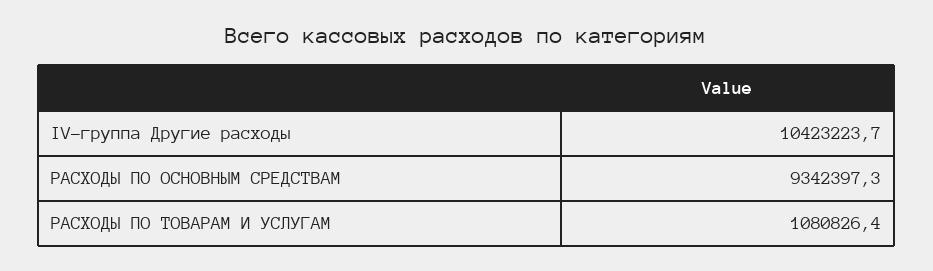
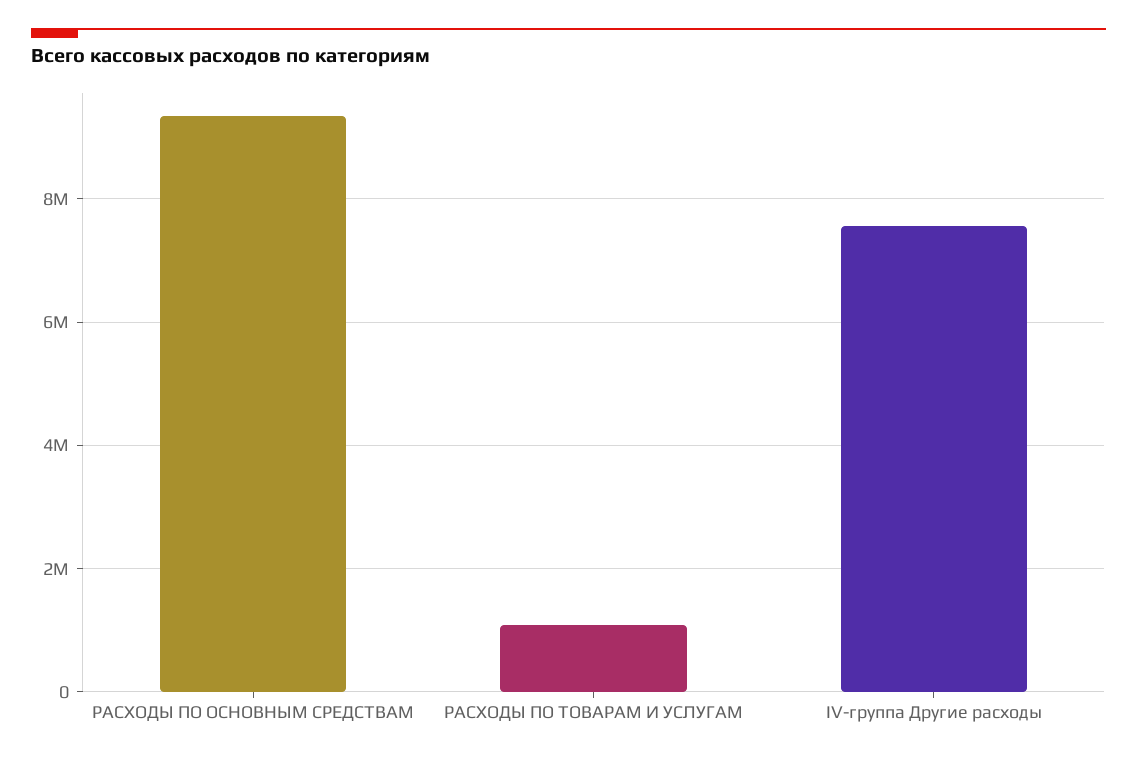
  {
-   "IV-группа Другие расходы": 10423223.7,
+   "IV-группа Другие расходы": 7600000,
    "РАСХОДЫ ПО ОСНОВНЫМ СРЕДСТВАМ": 9342397.3,
    "РАСХОДЫ ПО ТОВАРАМ И УСЛУГАМ": 1080826.4
  }

